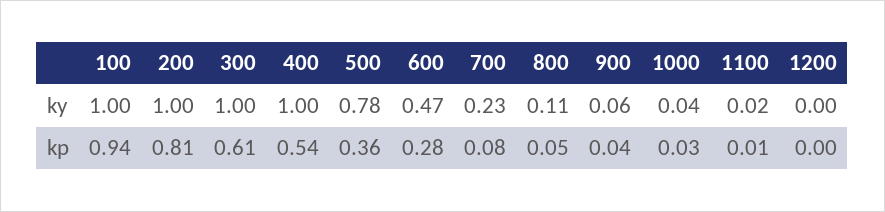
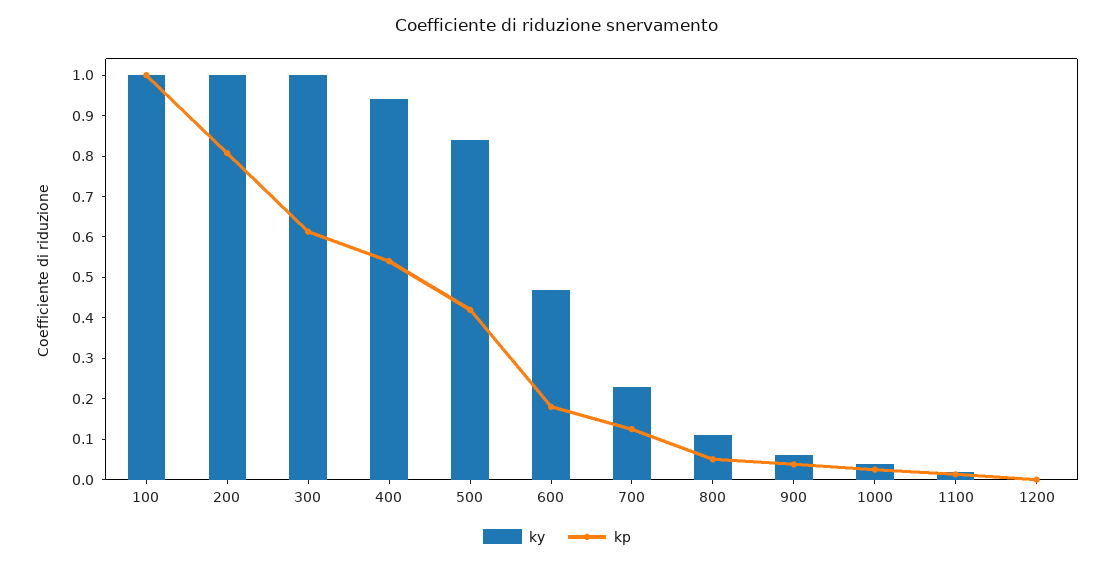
  {
    "ky": {
      "100": 1,
      "200": 1,
      "300": 1,
-     "400": 1,
+     "400": 0.94,
-     "500": 0.78,
+     "500": 0.84,
      "600": 0.47,
      "700": 0.23,
      "800": 0.11,
      "900": 0.06,
      "1000": 0.04,
      "1100": 0.02,
      "1200": 0
    },
    "kp": {
-     "100": 0.94,
+     "100": 1,
      "200": 0.81,
      "300": 0.61,
      "400": 0.54,
-     "500": 0.36,
+     "500": 0.42,
-     "600": 0.28,
+     "600": 0.18,
-     "700": 0.08,
+     "700": 0.12,
      "800": 0.05,
      "900": 0.04,
      "1000": 0.03,
      "1100": 0.01,
      "1200": 0
    }
  }

